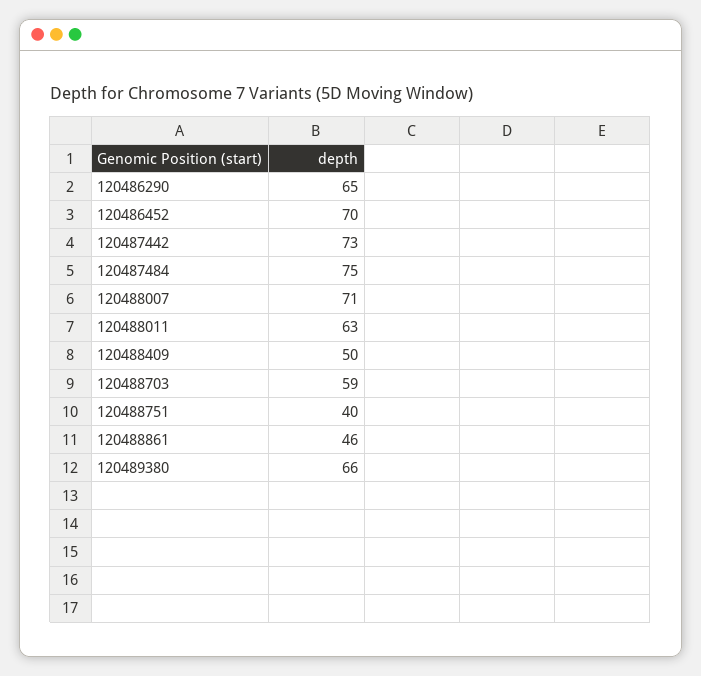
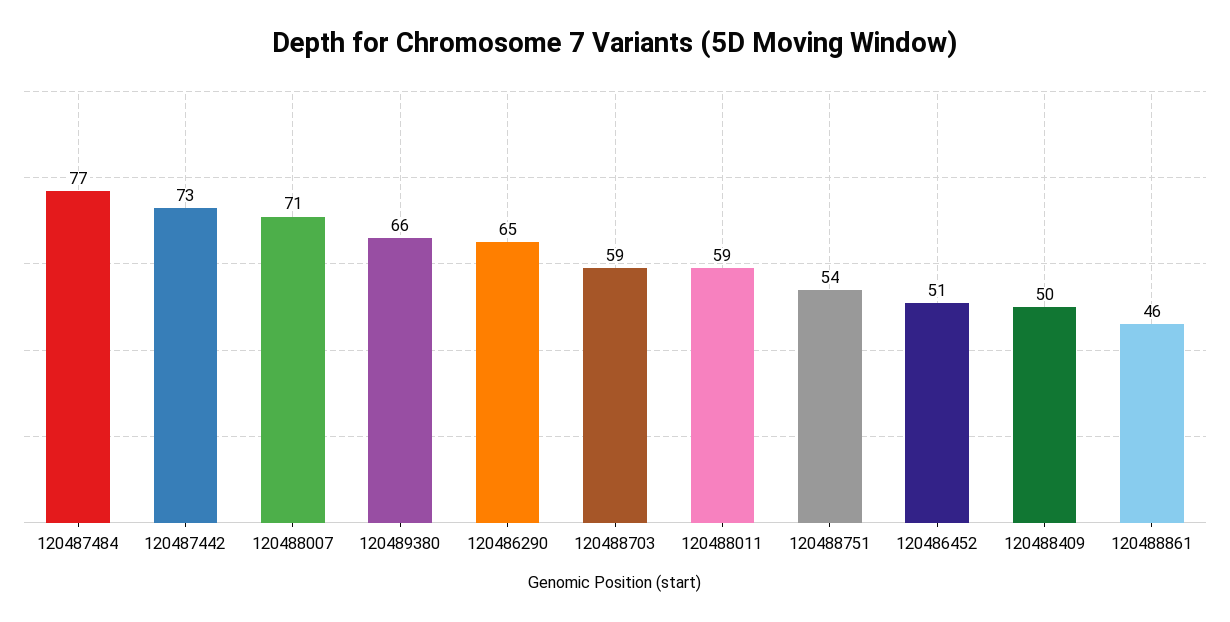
  {
    "120486290": 65,
-   "120486452": 70,
+   "120486452": 51,
    "120487442": 73,
-   "120487484": 75,
+   "120487484": 77,
    "120488007": 71,
-   "120488011": 63,
+   "120488011": 59,
    "120488409": 50,
    "120488703": 59,
-   "120488751": 40,
+   "120488751": 54,
    "120488861": 46,
    "120489380": 66
  }

